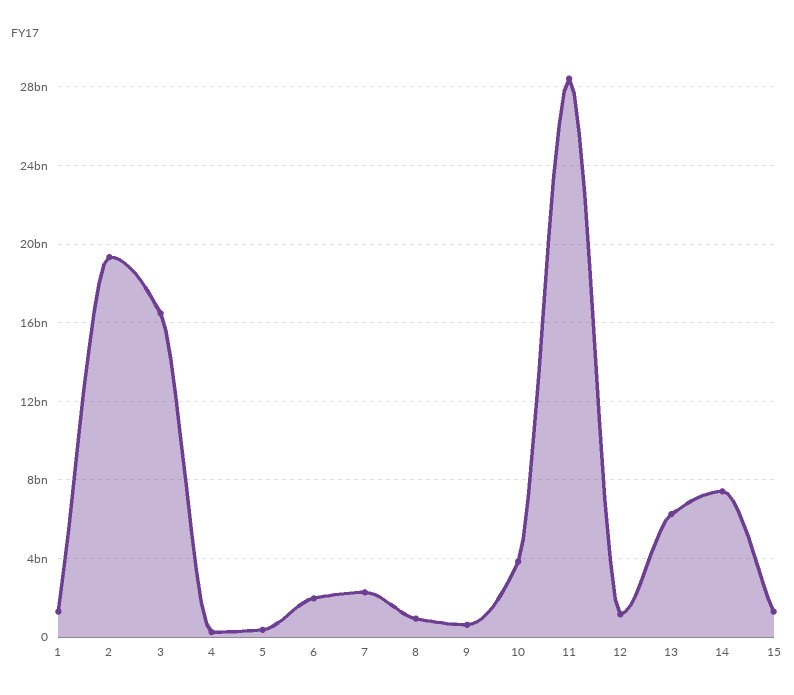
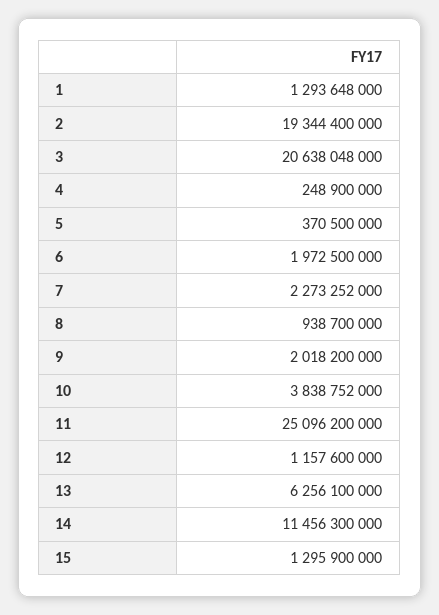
  {
    "1": 1293648000,
    "2": 19344400000,
-   "3": 16500000000,
+   "3": 20638048000,
    "4": 248900000,
    "5": 370500000,
    "6": 1972500000,
    "7": 2273252000,
    "8": 938700000,
-   "9": 500000000,
+   "9": 2018200000,
    "10": 3838752000,
-   "11": 28500000000,
+   "11": 25096200000,
    "12": 1157600000,
    "13": 6256100000,
-   "14": 7500000000,
+   "14": 11456300000,
    "15": 1295900000
  }

